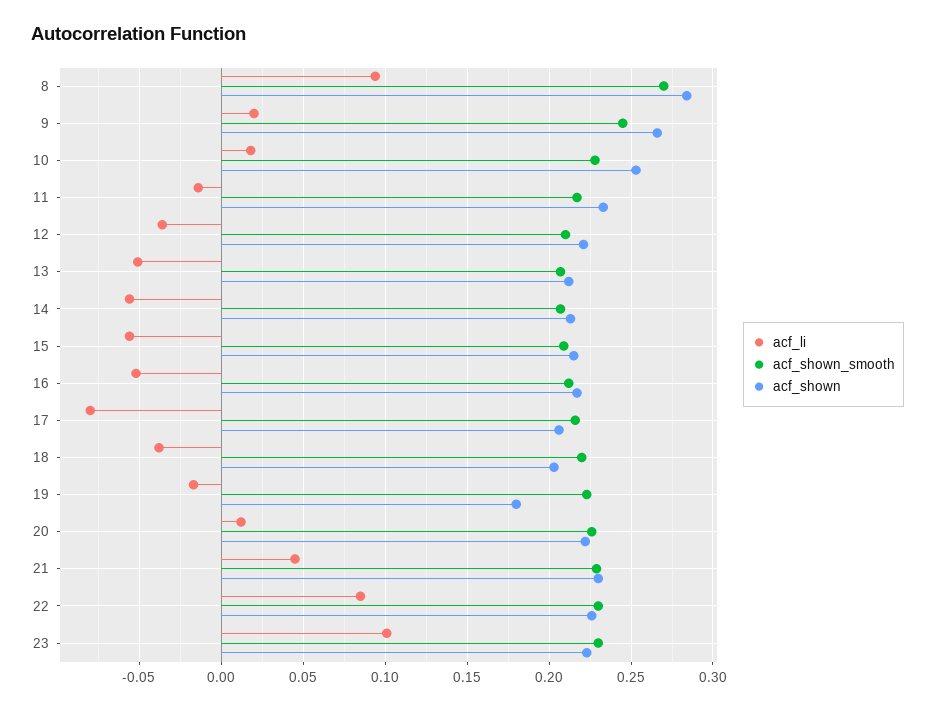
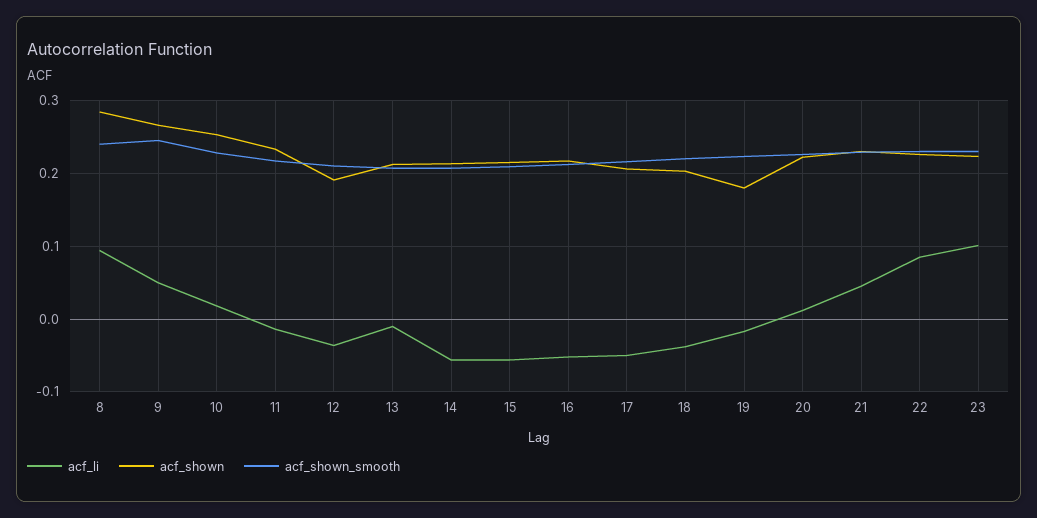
  {
    "acf_li": {
      "8": 0.095,
-     "9": 0.02,
+     "9": 0.05,
      "10": 0.02,
      "11": -0.015,
      "12": -0.035,
-     "13": -0.05,
+     "13": -0.01,
      "14": -0.055,
      "15": -0.055,
      "16": -0.05,
-     "17": -0.08,
+     "17": -0.05,
      "18": -0.04,
      "19": -0.015,
      "20": 0.01,
      "21": 0.045,
      "22": 0.085,
      "23": 0.1
    },
    "acf_shown_smooth": {
-     "8": 0.27,
+     "8": 0.24,
      "9": 0.245,
      "10": 0.23,
      "11": 0.215,
      "12": 0.21,
      "13": 0.205,
      "14": 0.205,
      "15": 0.21,
      "16": 0.21,
      "17": 0.215,
      "18": 0.22,
      "19": 0.225,
      "20": 0.225,
      "21": 0.23,
      "22": 0.23,
      "23": 0.23
    },
    "acf_shown": {
      "8": 0.285,
      "9": 0.265,
      "10": 0.255,
      "11": 0.235,
-     "12": 0.22,
+     "12": 0.19,
      "13": 0.21,
      "14": 0.215,
      "15": 0.215,
      "16": 0.215,
      "17": 0.205,
      "18": 0.205,
      "19": 0.18,
      "20": 0.22,
      "21": 0.23,
      "22": 0.225,
      "23": 0.225
    }
  }

